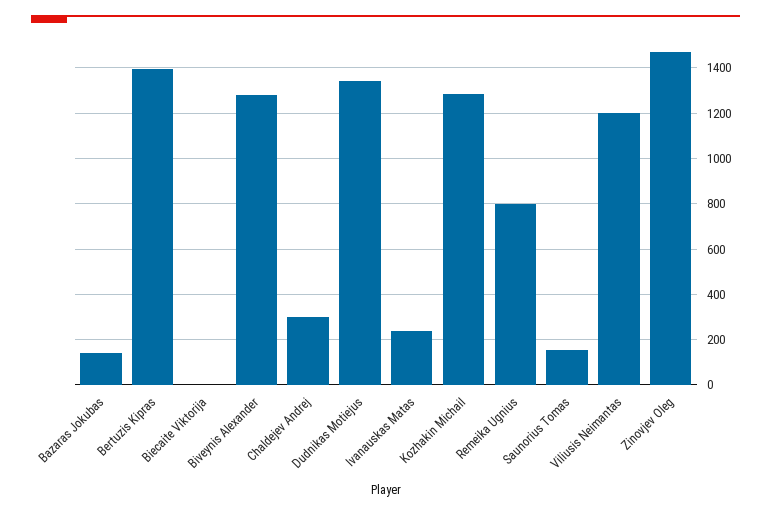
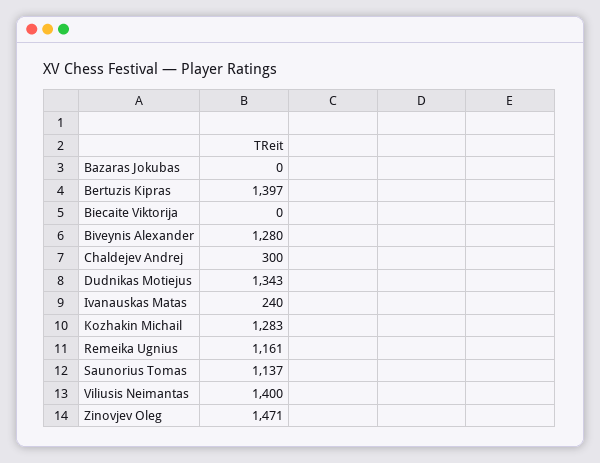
  {
-   "Bazaras Jokubas": 150,
+   "Bazaras Jokubas": 0,
    "Bertuzis Kipras": 1397,
    "Biecaite Viktorija": 0,
    "Biveynis Alexander": 1280,
    "Chaldejev Andrej": 300,
    "Dudnikas Motiejus": 1343,
    "Ivanauskas Matas": 240,
    "Kozhakin Michail": 1283,
-   "Remeika Ugnius": 800,
+   "Remeika Ugnius": 1161,
-   "Saunorius Tomas": 150,
+   "Saunorius Tomas": 1137,
-   "Viliusis Neimantas": 1200,
+   "Viliusis Neimantas": 1400,
    "Zinovjev Oleg": 1471
  }

